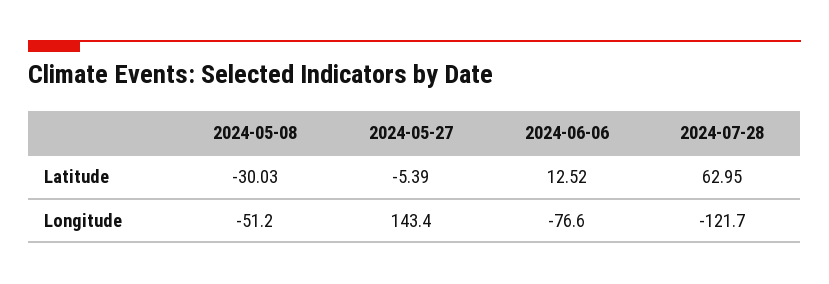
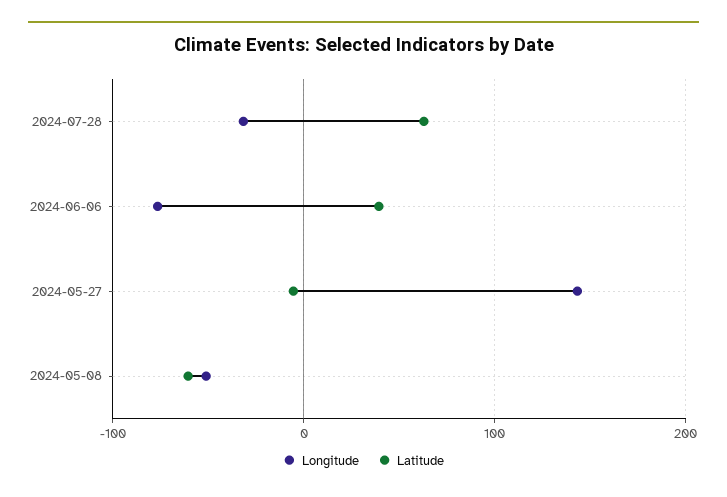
  {
    "Latitude": {
-     "2024-05-08": -30.03,
+     "2024-05-08": -60,
      "2024-05-27": -5.39,
-     "2024-06-06": 12.52,
+     "2024-06-06": 40,
      "2024-07-28": 62.95
    },
    "Longitude": {
      "2024-05-08": -51.2,
      "2024-05-27": 143.4,
      "2024-06-06": -76.6,
-     "2024-07-28": -121.7
+     "2024-07-28": -30
    }
  }

